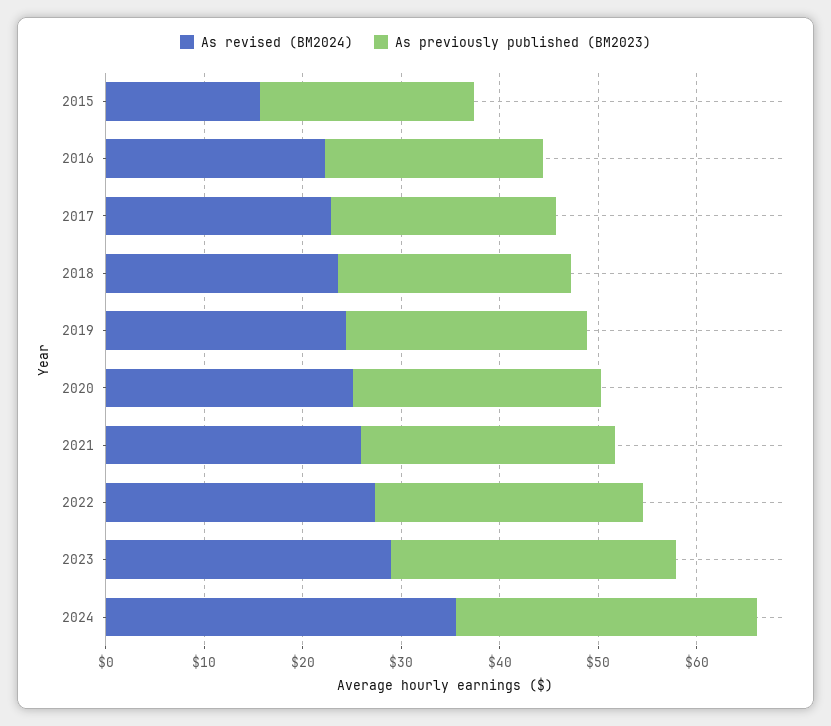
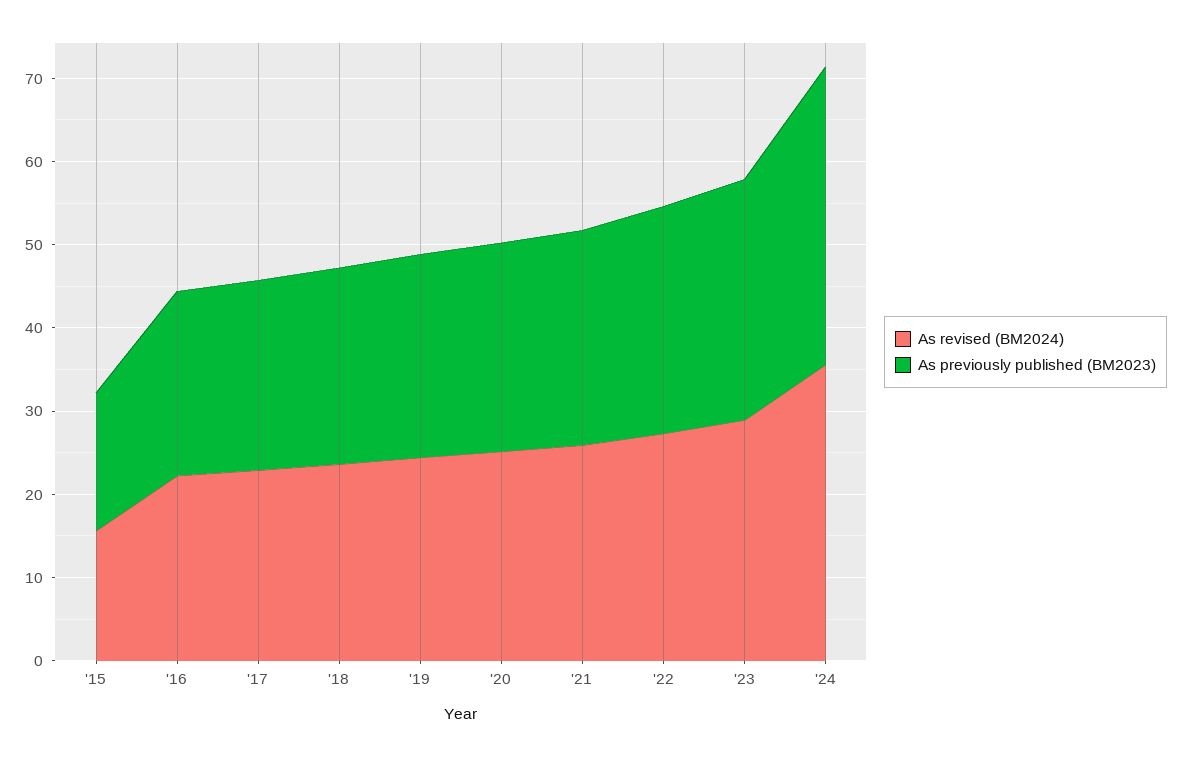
  {
    "As revised (BM2024)": {
      "2015": 16,
      "2016": 22,
      "2017": 22,
      "2018": 24,
      "2019": 24,
      "2020": 26,
      "2021": 26,
      "2022": 28,
      "2023": 28,
      "2024": 36
    },
    "As previously published (BM2023)": {
-     "2015": 22,
+     "2015": 16,
      "2016": 22,
      "2017": 22,
      "2018": 24,
      "2019": 24,
      "2020": 26,
      "2021": 26,
      "2022": 28,
      "2023": 28,
-     "2024": 30
+     "2024": 36
    }
  }

